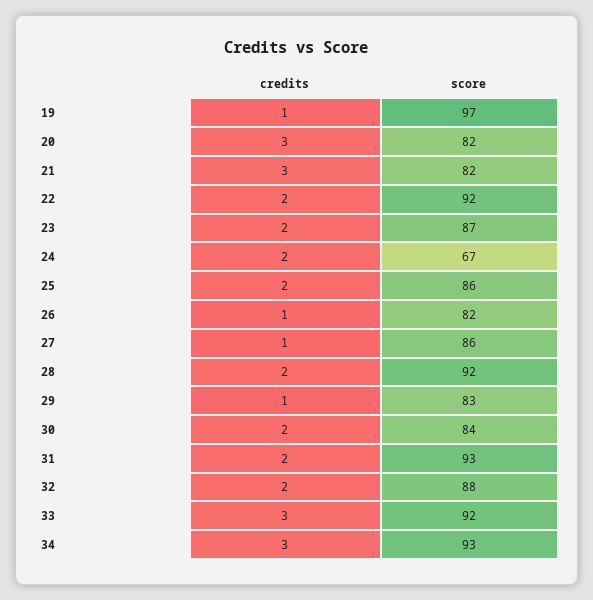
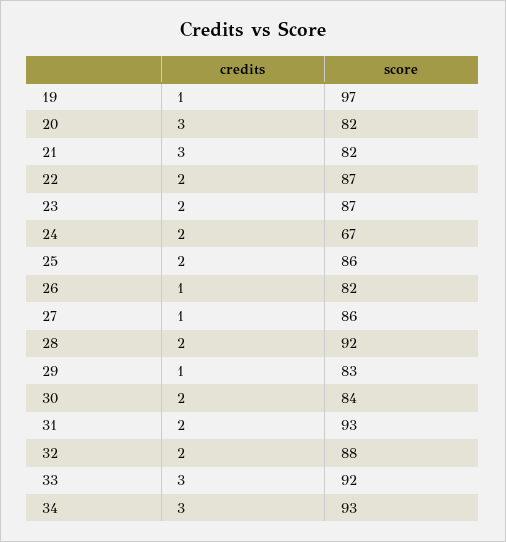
  {
    "credits": {
      "19": 1,
      "20": 3,
      "21": 3,
      "22": 2,
      "23": 2,
      "24": 2,
      "25": 2,
      "26": 1,
      "27": 1,
      "28": 2,
      "29": 1,
      "30": 2,
      "31": 2,
      "32": 2,
      "33": 3,
      "34": 3
    },
    "score": {
      "19": 97,
      "20": 82,
      "21": 82,
-     "22": 92,
+     "22": 87,
      "23": 87,
      "24": 67,
      "25": 86,
      "26": 82,
      "27": 86,
      "28": 92,
      "29": 83,
      "30": 84,
      "31": 93,
      "32": 88,
      "33": 92,
      "34": 93
    }
  }

